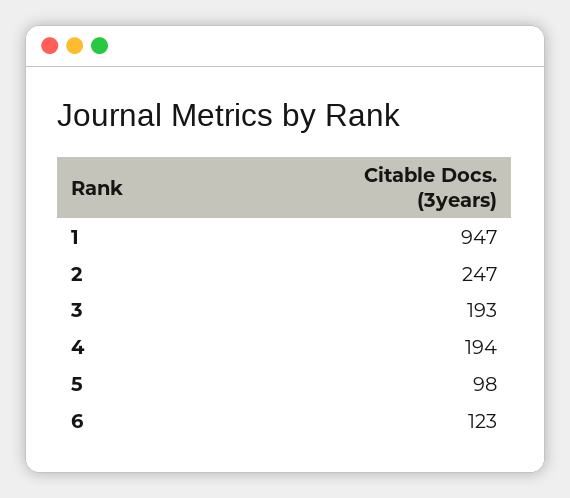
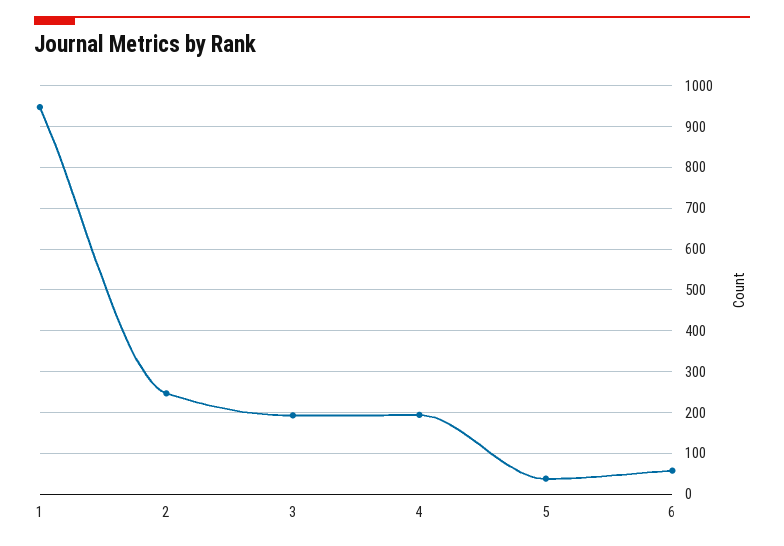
  {
    "1": 947,
    "2": 247,
    "3": 193,
    "4": 194,
-   "5": 98,
+   "5": 40,
-   "6": 123
+   "6": 60
  }

